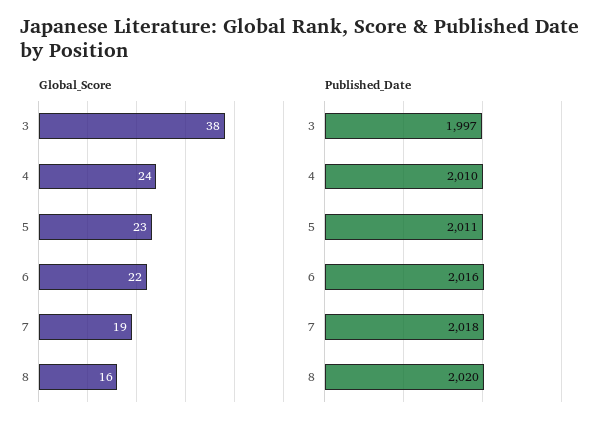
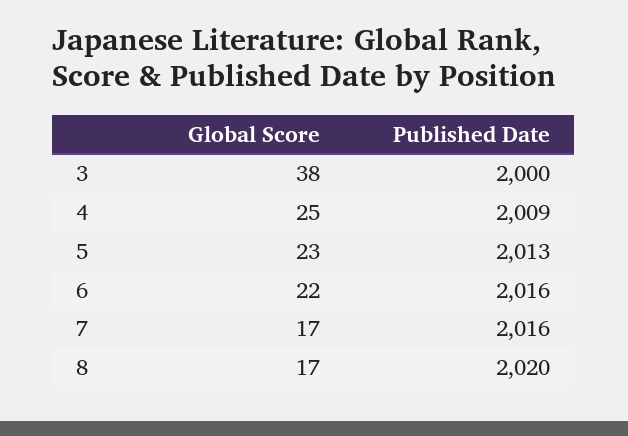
  {
    "Global_Score": {
      "3": 38,
-     "4": 24,
+     "4": 25,
      "5": 23,
      "6": 22,
-     "7": 19,
+     "7": 17,
-     "8": 16
+     "8": 17
    },
    "Published_Date": {
-     "3": 1997,
+     "3": 2000,
-     "4": 2010,
+     "4": 2009,
-     "5": 2011,
+     "5": 2013,
      "6": 2016,
-     "7": 2018,
+     "7": 2016,
      "8": 2020
    }
  }

